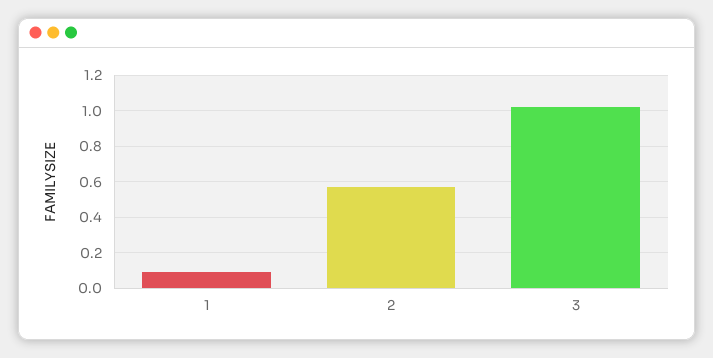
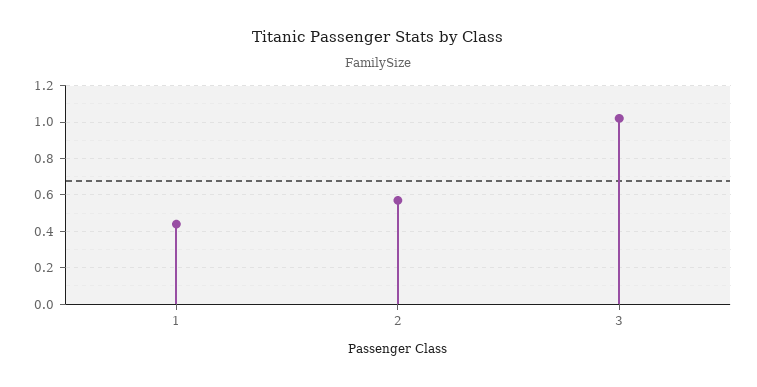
  {
-   "1": 0.1,
+   "1": 0.45,
    "2": 0.55,
    "3": 1
  }

